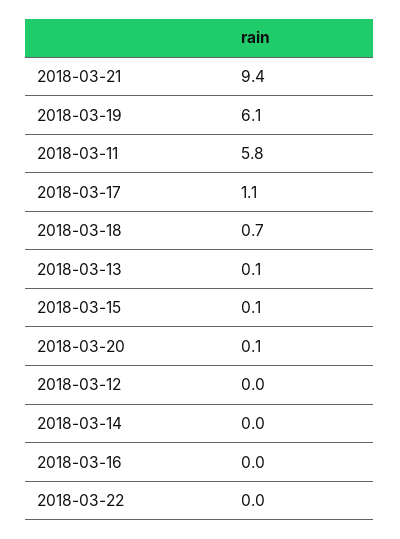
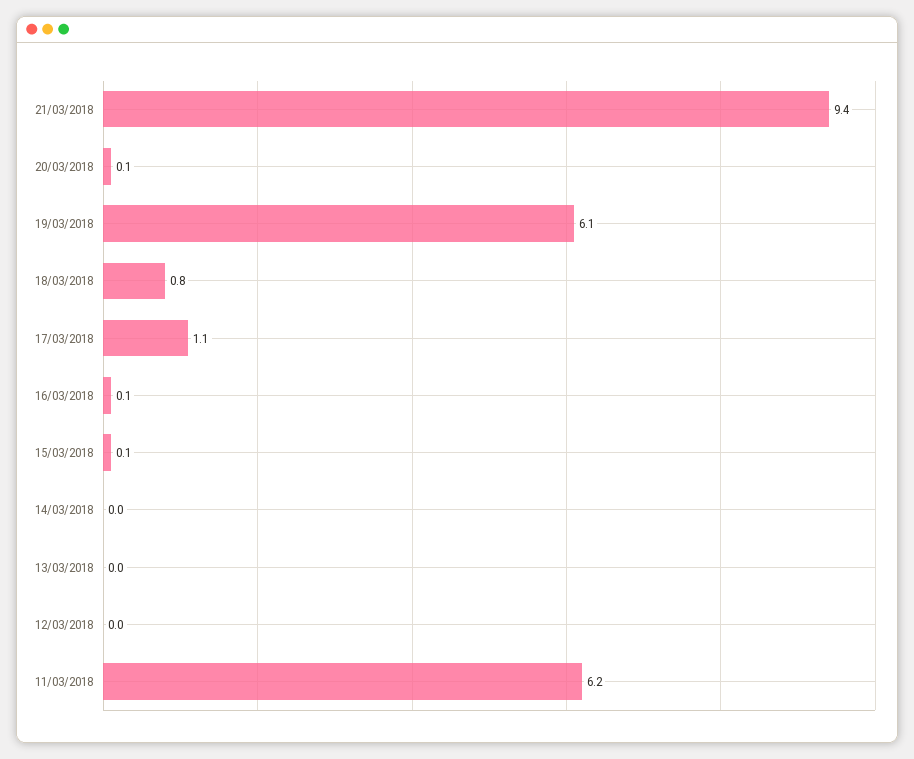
  {
    "2018-03-21": 9.4,
    "2018-03-19": 6.1,
-   "2018-03-11": 5.8,
+   "2018-03-11": 6.2,
    "2018-03-17": 1.1,
-   "2018-03-18": 0.7,
+   "2018-03-18": 0.8,
-   "2018-03-13": 0.1,
+   "2018-03-13": 0,
    "2018-03-15": 0.1,
    "2018-03-20": 0.1,
    "2018-03-12": 0,
    "2018-03-14": 0,
-   "2018-03-16": 0,
+   "2018-03-16": 0.1
-   "2018-03-22": 0
  }

